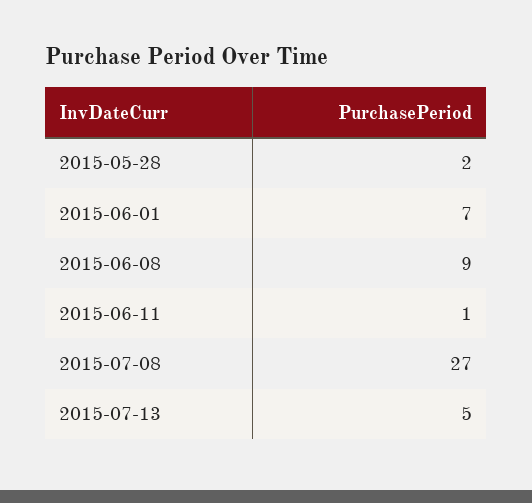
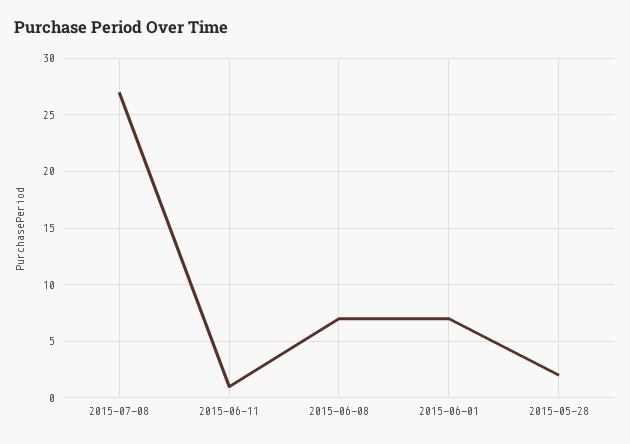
  {
    "2015-05-28": 2,
    "2015-06-01": 7,
-   "2015-06-08": 9,
+   "2015-06-08": 7,
    "2015-06-11": 1,
-   "2015-07-08": 27,
+   "2015-07-08": 27
-   "2015-07-13": 5
  }

